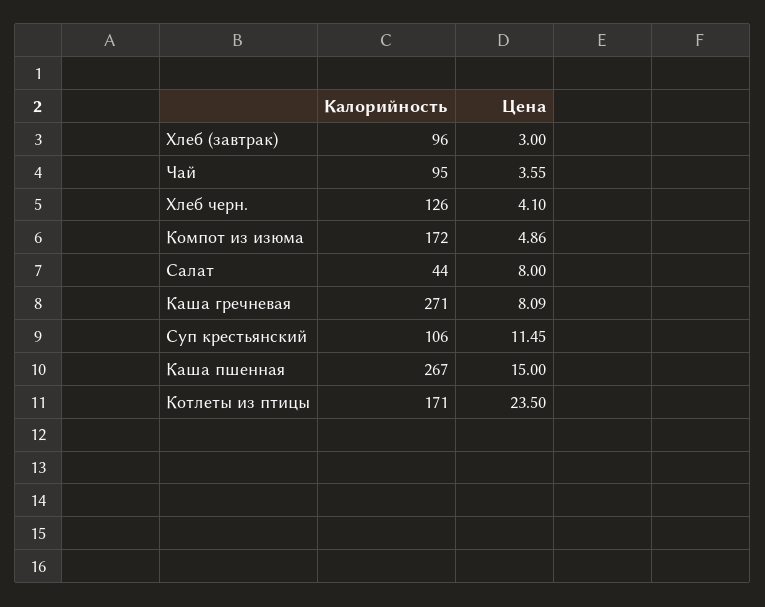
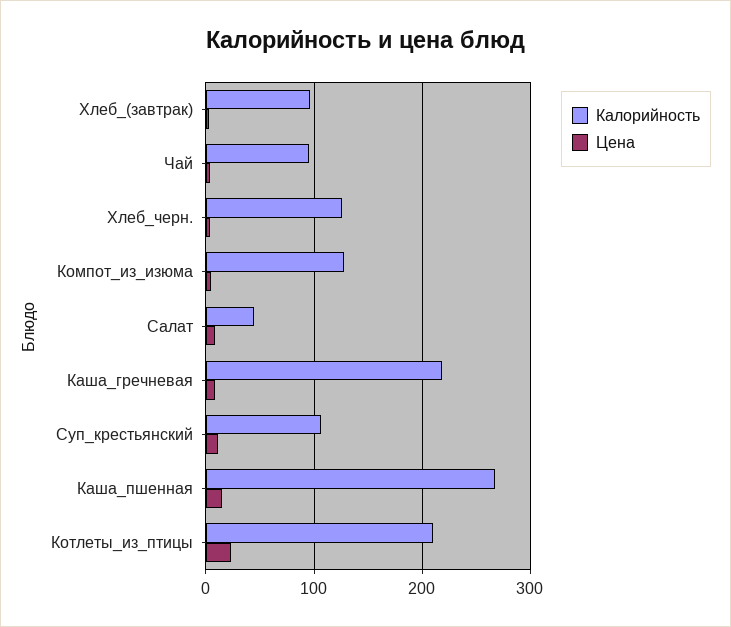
  {
    "Калорийность": {
      "Хлеб (завтрак)": 96,
      "Чай": 95,
      "Хлеб черн.": 126,
-     "Компот из изюма": 172,
+     "Компот из изюма": 130,
      "Салат": 44,
-     "Каша гречневая": 271,
+     "Каша гречневая": 220,
      "Суп крестьянский": 106,
      "Каша пшенная": 267,
-     "Котлеты из птицы": 171
+     "Котлеты из птицы": 210
    },
    "Цена": {
      "Хлеб (завтрак)": 3,
      "Чай": 3.55,
      "Хлеб черн.": 4.1,
      "Компот из изюма": 4.86,
      "Салат": 8,
      "Каша гречневая": 8.09,
      "Суп крестьянский": 11.45,
      "Каша пшенная": 15,
      "Котлеты из птицы": 23.5
    }
  }

